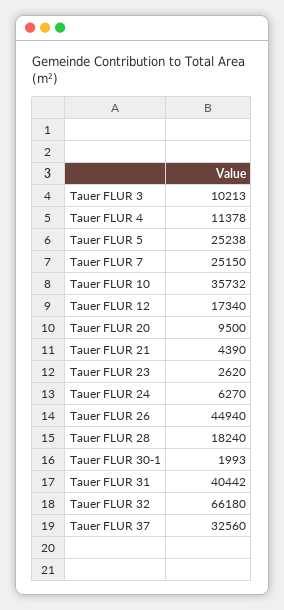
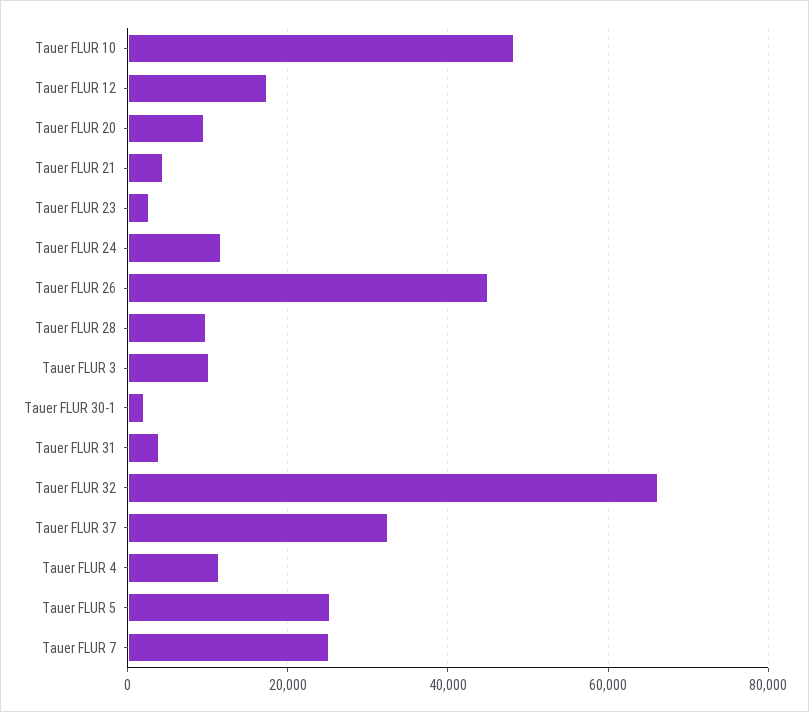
  {
    "Tauer FLUR 3": 10213,
    "Tauer FLUR 4": 11378,
    "Tauer FLUR 5": 25238,
    "Tauer FLUR 7": 25150,
-   "Tauer FLUR 10": 35732,
+   "Tauer FLUR 10": 48000,
    "Tauer FLUR 12": 17340,
    "Tauer FLUR 20": 9500,
    "Tauer FLUR 21": 4390,
    "Tauer FLUR 23": 2620,
-   "Tauer FLUR 24": 6270,
+   "Tauer FLUR 24": 12000,
    "Tauer FLUR 26": 44940,
-   "Tauer FLUR 28": 18240,
+   "Tauer FLUR 28": 10000,
    "Tauer FLUR 30-1": 1993,
-   "Tauer FLUR 31": 40442,
+   "Tauer FLUR 31": 4000,
    "Tauer FLUR 32": 66180,
    "Tauer FLUR 37": 32560
  }

